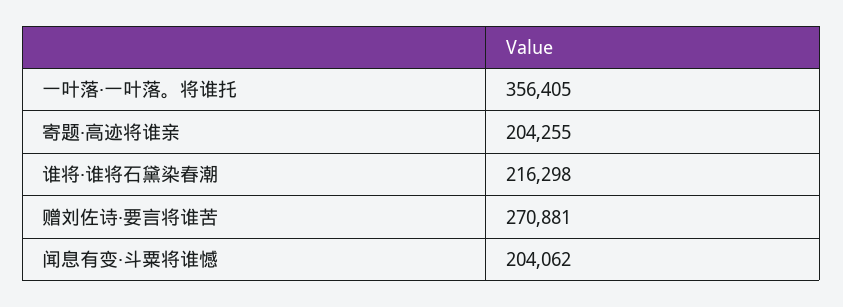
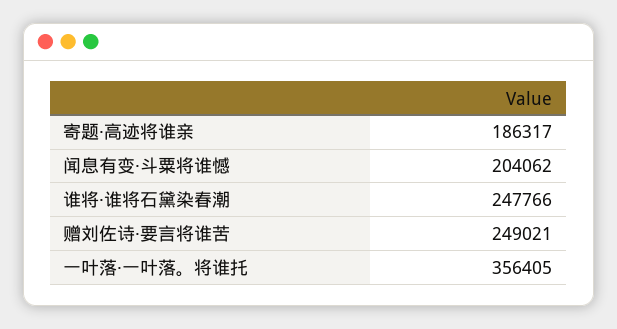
  {
    "一叶落·一叶落。将谁托": 356405,
-   "寄题·高迹将谁亲": 204255,
+   "寄题·高迹将谁亲": 186317,
-   "谁将·谁将石黛染春潮": 216298,
+   "谁将·谁将石黛染春潮": 247766,
-   "赠刘佐诗·要言将谁苦": 270881,
+   "赠刘佐诗·要言将谁苦": 249021,
    "闻息有变·斗粟将谁憾": 204062
  }

